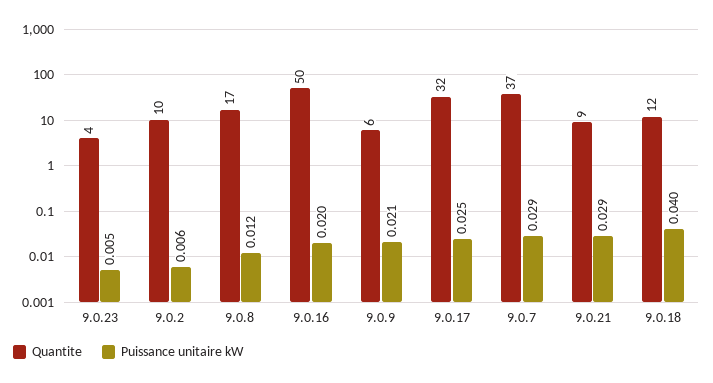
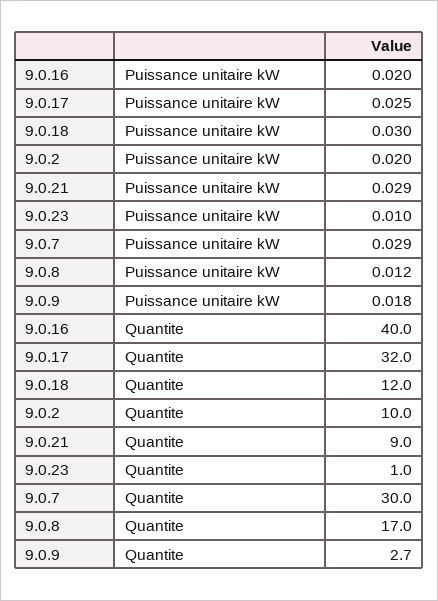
  {
    "Quantite": {
-     "9.0.23": 4,
+     "9.0.23": 1,
      "9.0.2": 10,
      "9.0.8": 17,
-     "9.0.16": 50,
+     "9.0.16": 40,
-     "9.0.9": 6,
+     "9.0.9": 2.7,
      "9.0.17": 32,
-     "9.0.7": 37,
+     "9.0.7": 30,
      "9.0.21": 9,
      "9.0.18": 12
    },
    "Puissance unitaire kW": {
-     "9.0.23": 0.005,
+     "9.0.23": 0.01,
-     "9.0.2": 0.006,
+     "9.0.2": 0.02,
      "9.0.8": 0.012,
      "9.0.16": 0.02,
-     "9.0.9": 0.021,
+     "9.0.9": 0.018,
      "9.0.17": 0.025,
      "9.0.7": 0.029,
      "9.0.21": 0.029,
-     "9.0.18": 0.04
+     "9.0.18": 0.03
    }
  }

